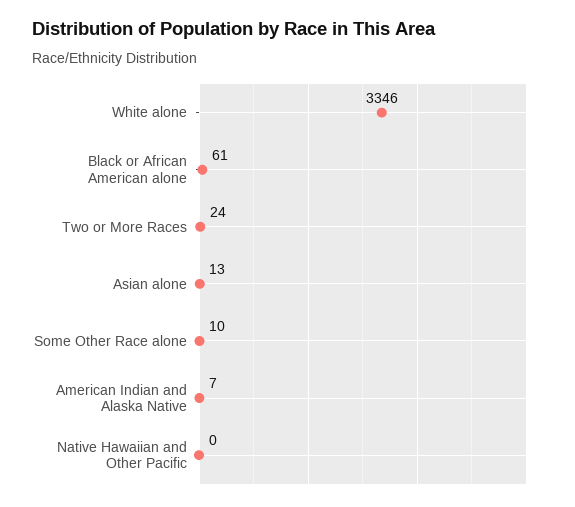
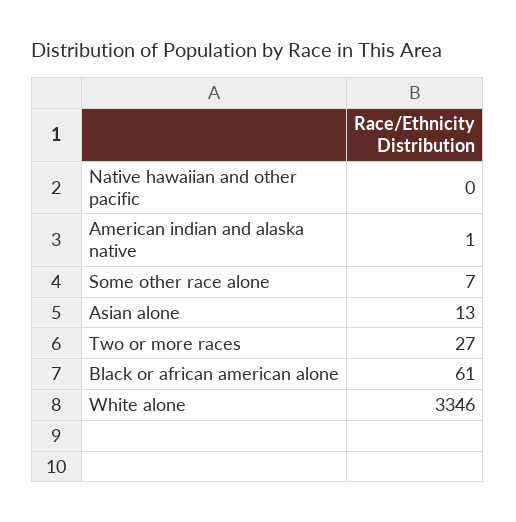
  {
    "White alone": 3346,
    "Black or African American alone": 61,
-   "Two or More Races": 24,
+   "Two or More Races": 27,
    "Asian alone": 13,
-   "Some Other Race alone": 10,
+   "Some Other Race alone": 7,
-   "American Indian and Alaska Native": 7,
+   "American Indian and Alaska Native": 1,
    "Native Hawaiian and Other Pacific": 0
  }

